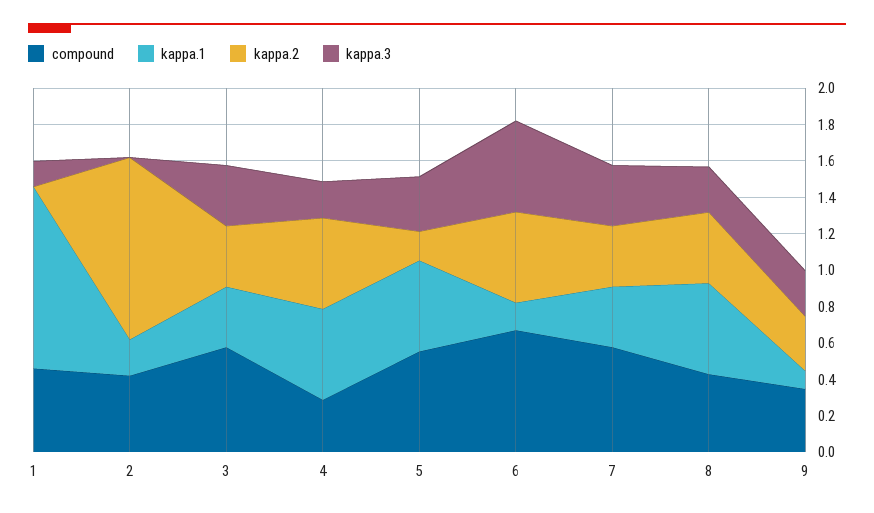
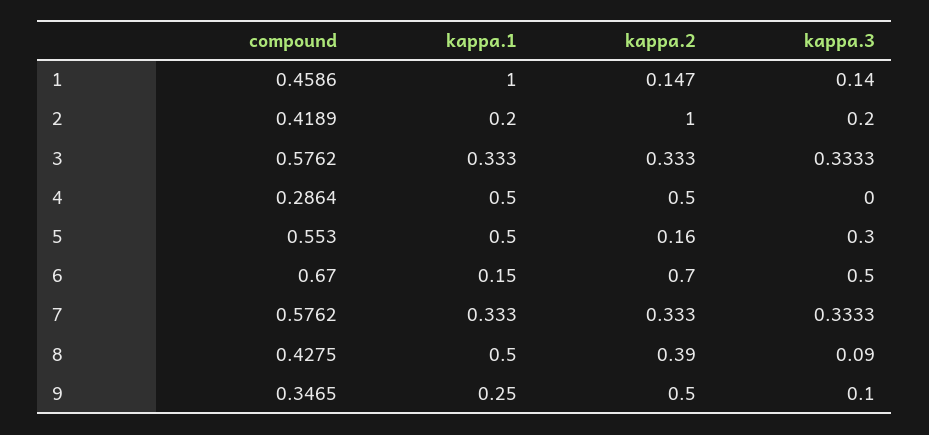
  {
    "compound": {
      "1": 0.4586,
      "2": 0.4189,
      "3": 0.5762,
      "4": 0.2864,
      "5": 0.553,
      "6": 0.67,
      "7": 0.5762,
      "8": 0.4275,
      "9": 0.3465
    },
    "kappa.1": {
      "1": 1,
      "2": 0.2,
      "3": 0.333,
      "4": 0.5,
      "5": 0.5,
      "6": 0.15,
      "7": 0.333,
      "8": 0.5,
-     "9": 0.1
+     "9": 0.25
    },
    "kappa.2": {
-     "1": 0,
+     "1": 0.147,
      "2": 1,
      "3": 0.333,
      "4": 0.5,
      "5": 0.16,
-     "6": 0.5,
+     "6": 0.7,
      "7": 0.333,
      "8": 0.39,
-     "9": 0.3
+     "9": 0.5
    },
    "kappa.3": {
      "1": 0.14,
-     "2": 0,
+     "2": 0.2,
      "3": 0.3333,
-     "4": 0.2,
+     "4": 0,
      "5": 0.3,
      "6": 0.5,
      "7": 0.3333,
-     "8": 0.25,
+     "8": 0.09,
-     "9": 0.25
+     "9": 0.1
    }
  }

